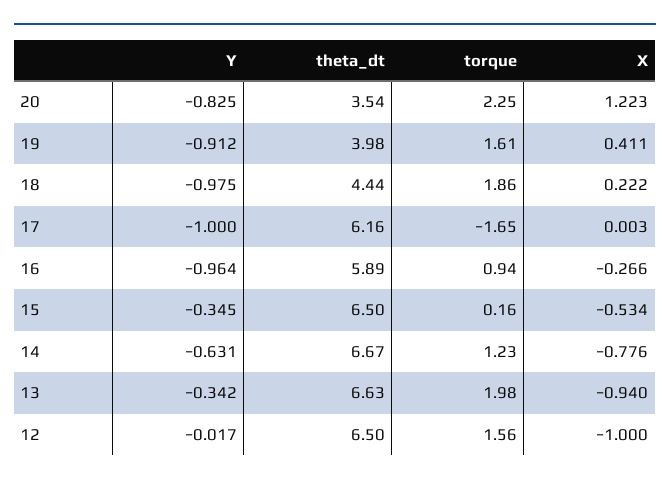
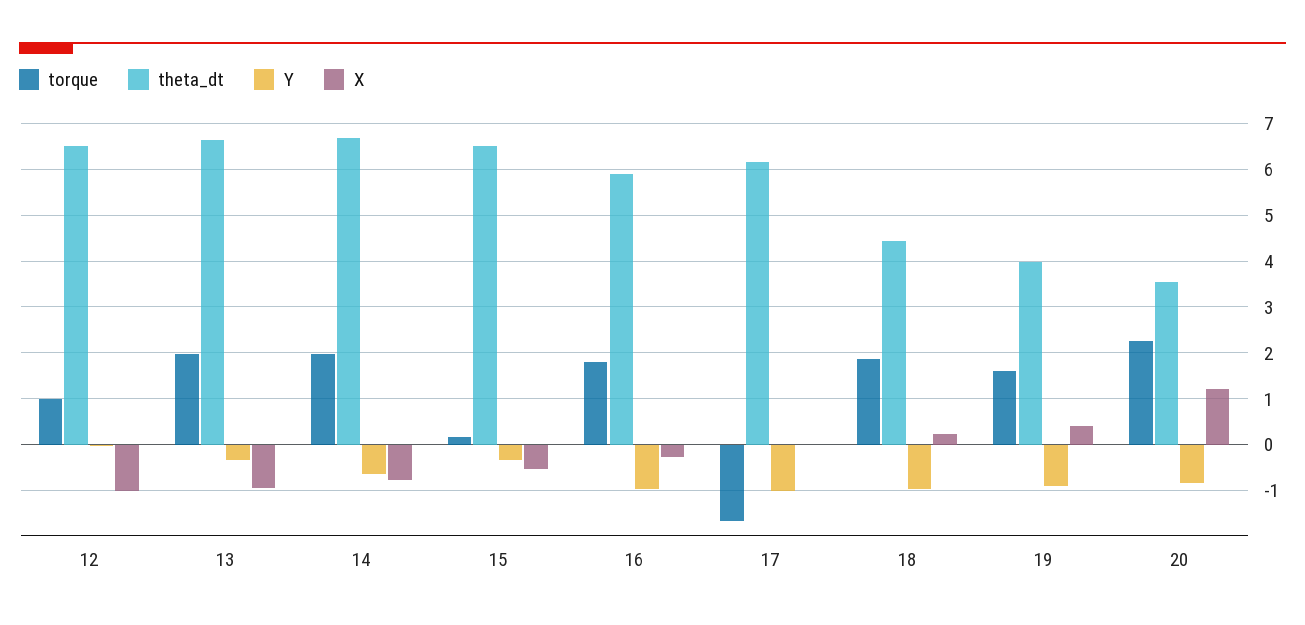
  {
    "Y": {
      "20": -0.825,
      "19": -0.912,
      "18": -0.975,
      "17": -1,
      "16": -0.964,
      "15": -0.345,
      "14": -0.631,
      "13": -0.342,
      "12": -0.017
    },
    "theta_dt": {
      "20": 3.54,
      "19": 3.98,
      "18": 4.44,
      "17": 6.16,
      "16": 5.89,
      "15": 6.5,
      "14": 6.67,
      "13": 6.63,
      "12": 6.5
    },
    "torque": {
      "20": 2.25,
      "19": 1.61,
      "18": 1.86,
      "17": -1.65,
-     "16": 0.94,
+     "16": 1.8,
      "15": 0.16,
-     "14": 1.23,
+     "14": 2,
      "13": 1.98,
-     "12": 1.56
+     "12": 1
    },
    "X": {
      "20": 1.223,
      "19": 0.411,
      "18": 0.222,
      "17": 0.003,
      "16": -0.266,
      "15": -0.534,
      "14": -0.776,
      "13": -0.94,
      "12": -1
    }
  }

